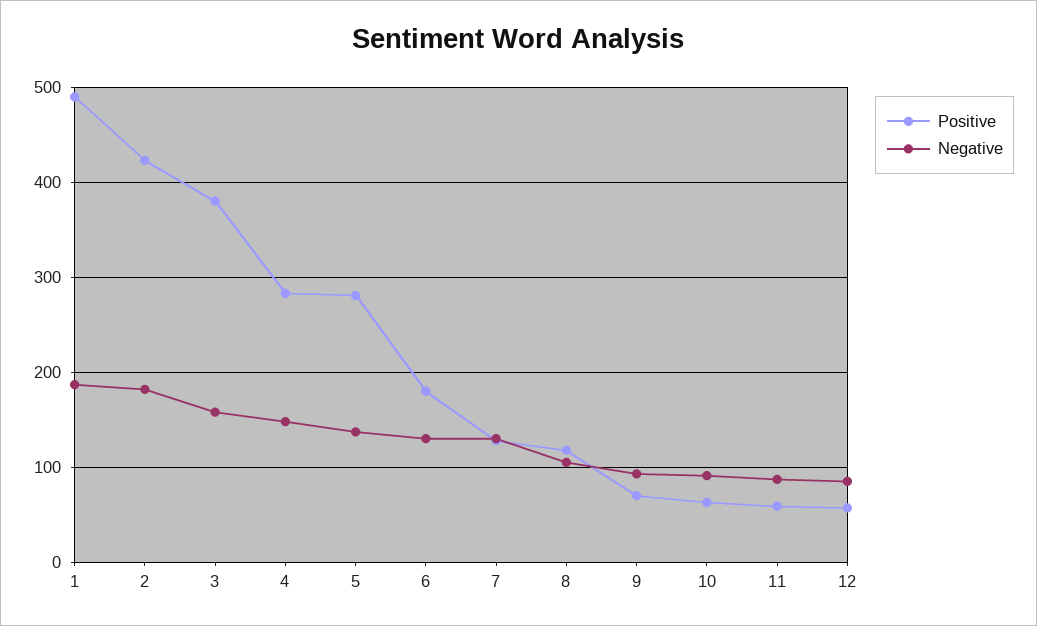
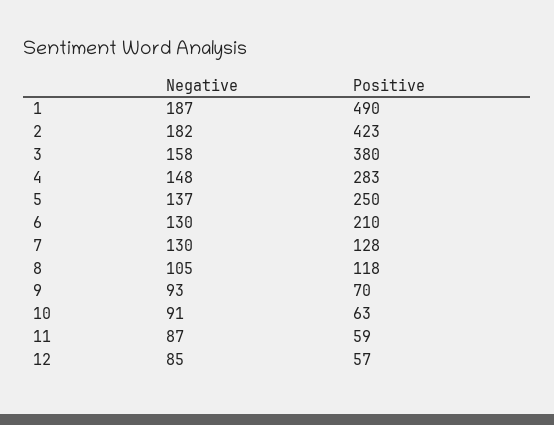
  {
    "Positive": {
      "1": 490,
      "2": 423,
      "3": 380,
      "4": 283,
-     "5": 280,
+     "5": 250,
-     "6": 180,
+     "6": 210,
      "7": 128,
      "8": 118,
      "9": 70,
      "10": 63,
      "11": 59,
      "12": 57
    },
    "Negative": {
      "1": 187,
      "2": 182,
      "3": 158,
      "4": 148,
      "5": 137,
      "6": 130,
      "7": 130,
      "8": 105,
      "9": 93,
      "10": 91,
      "11": 87,
      "12": 85
    }
  }

